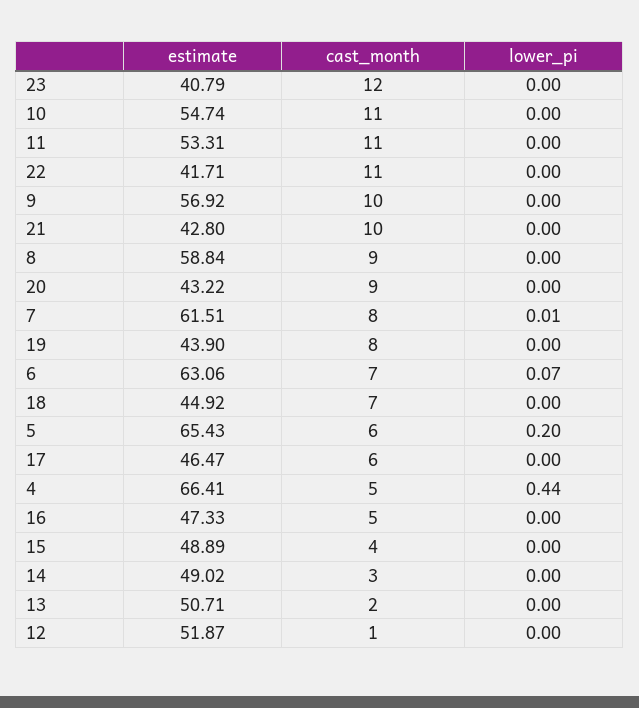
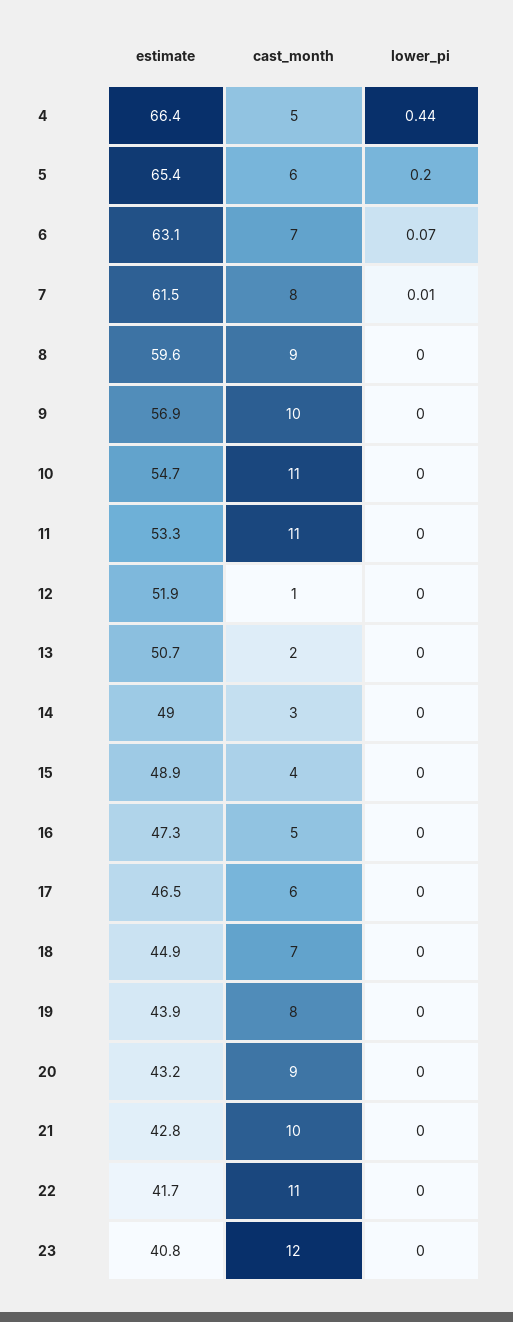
  {
    "estimate": {
      "23": 40.79,
      "10": 54.74,
      "11": 53.31,
      "22": 41.71,
      "9": 56.92,
      "21": 42.8,
-     "8": 58.84,
+     "8": 59.6,
      "20": 43.22,
      "7": 61.51,
      "19": 43.9,
      "6": 63.06,
      "18": 44.92,
      "5": 65.43,
      "17": 46.47,
      "4": 66.41,
      "16": 47.33,
      "15": 48.89,
      "14": 49.02,
      "13": 50.71,
      "12": 51.87
    },
    "cast_month": {
      "23": 12,
      "10": 11,
      "11": 11,
      "22": 11,
      "9": 10,
      "21": 10,
      "8": 9,
      "20": 9,
      "7": 8,
      "19": 8,
      "6": 7,
      "18": 7,
      "5": 6,
      "17": 6,
      "4": 5,
      "16": 5,
      "15": 4,
      "14": 3,
      "13": 2,
      "12": 1
    },
    "lower_pi": {
      "23": 0,
      "10": 0,
      "11": 0,
      "22": 0,
      "9": 0,
      "21": 0,
      "8": 0,
      "20": 0,
      "7": 0.01,
      "19": 0,
      "6": 0.07,
      "18": 0,
      "5": 0.2,
      "17": 0,
      "4": 0.44,
      "16": 0,
      "15": 0,
      "14": 0,
      "13": 0,
      "12": 0
    }
  }

